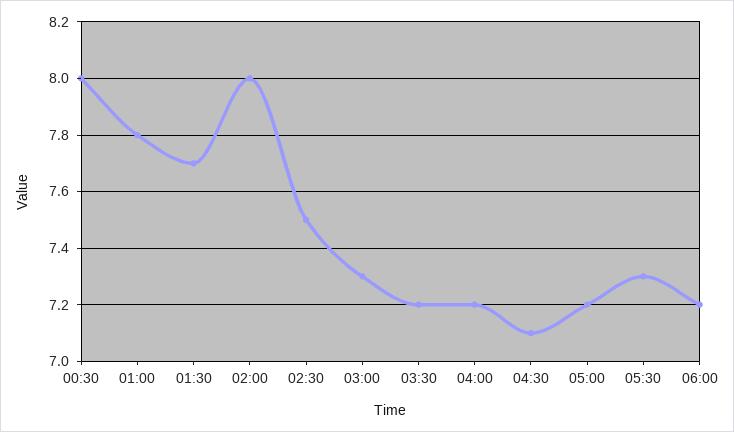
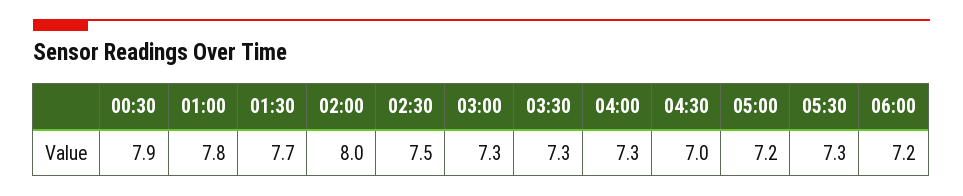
  {
-   "00:30": 8,
+   "00:30": 7.9,
    "01:00": 7.8,
    "01:30": 7.7,
    "02:00": 8,
    "02:30": 7.5,
    "03:00": 7.3,
-   "03:30": 7.2,
+   "03:30": 7.3,
-   "04:00": 7.2,
+   "04:00": 7.3,
-   "04:30": 7.1,
+   "04:30": 7,
    "05:00": 7.2,
    "05:30": 7.3,
    "06:00": 7.2
  }

